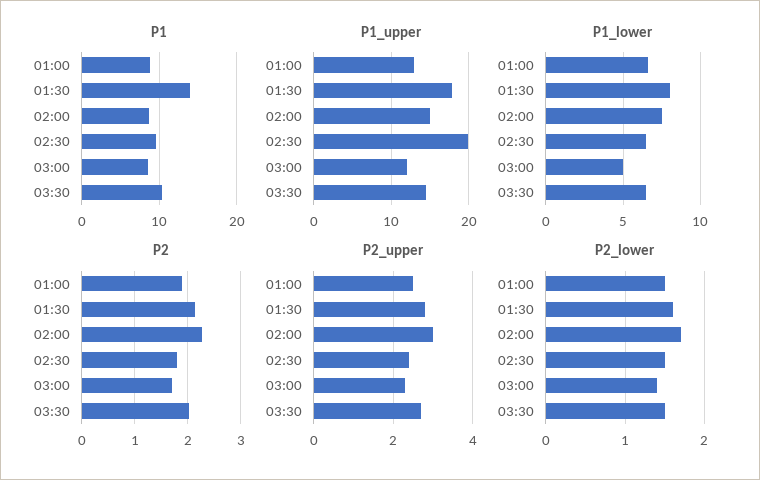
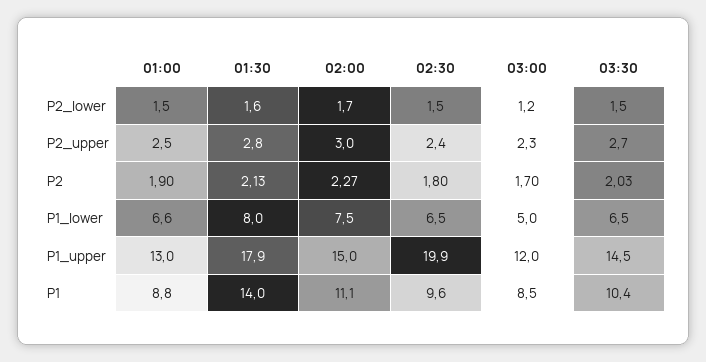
  {
    "P1": {
      "01:00": 8.8,
      "01:30": 14,
-     "02:00": 9,
+     "02:00": 11.1,
      "02:30": 9.6,
      "03:00": 8.5,
      "03:30": 10.4
    },
    "P1_upper": {
      "01:00": 13,
      "01:30": 17.9,
      "02:00": 15,
      "02:30": 19.9,
      "03:00": 12,
      "03:30": 14.5
    },
    "P1_lower": {
      "01:00": 6.6,
      "01:30": 8,
      "02:00": 7.5,
      "02:30": 6.5,
      "03:00": 5,
      "03:30": 6.5
    },
    "P2": {
      "01:00": 1.9,
      "01:30": 2.13,
      "02:00": 2.27,
      "02:30": 1.8,
      "03:00": 1.7,
      "03:30": 2.03
    },
    "P2_upper": {
      "01:00": 2.5,
      "01:30": 2.8,
      "02:00": 3,
      "02:30": 2.4,
      "03:00": 2.3,
      "03:30": 2.7
    },
    "P2_lower": {
      "01:00": 1.5,
      "01:30": 1.6,
      "02:00": 1.7,
      "02:30": 1.5,
-     "03:00": 1.4,
+     "03:00": 1.2,
      "03:30": 1.5
    }
  }

